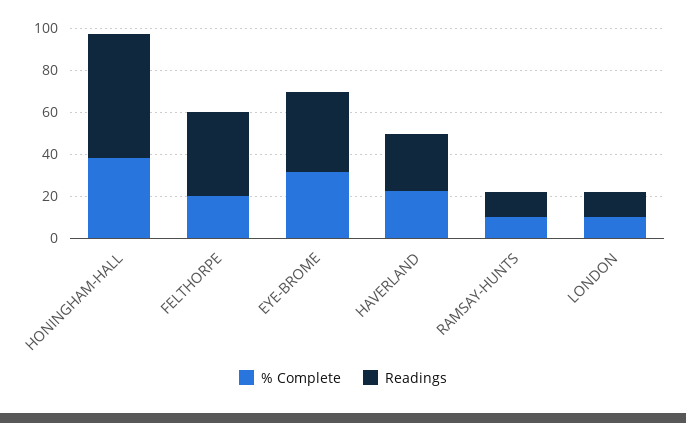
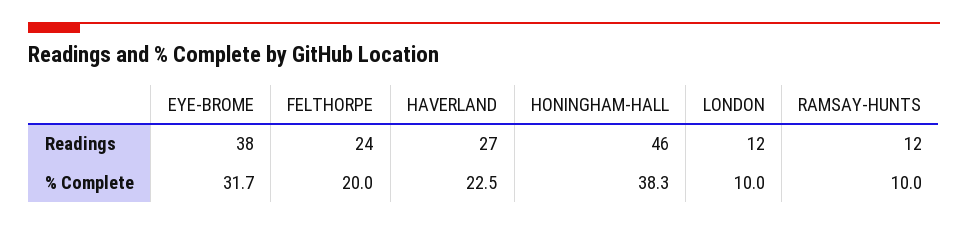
  {
    "% Complete": {
      "HONINGHAM-HALL": 38.3,
      "FELTHORPE": 20,
      "EYE-BROME": 31.7,
      "HAVERLAND": 22.5,
      "RAMSAY-HUNTS": 10,
      "LONDON": 10
    },
    "Readings": {
-     "HONINGHAM-HALL": 60,
+     "HONINGHAM-HALL": 46,
-     "FELTHORPE": 40,
+     "FELTHORPE": 24,
      "EYE-BROME": 38,
      "HAVERLAND": 27,
      "RAMSAY-HUNTS": 12,
      "LONDON": 12
    }
  }

